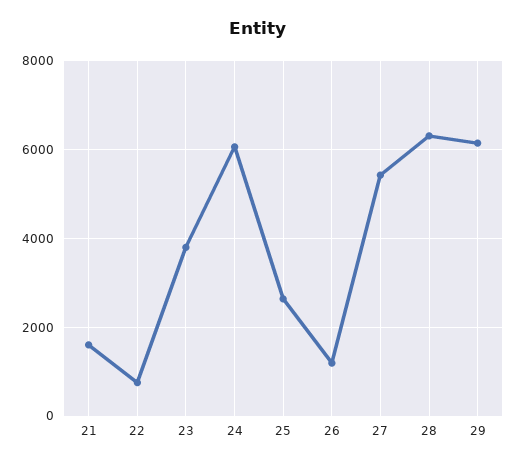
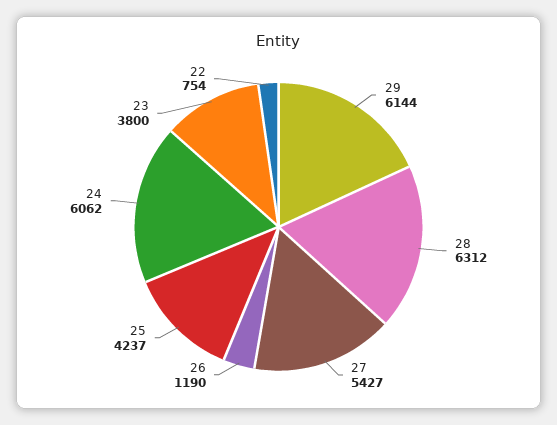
  {
-   "21": 1600,
    "22": 754,
    "23": 3800,
    "24": 6062,
-   "25": 2600,
+   "25": 4237,
    "26": 1190,
    "27": 5427,
    "28": 6312,
    "29": 6144
  }

